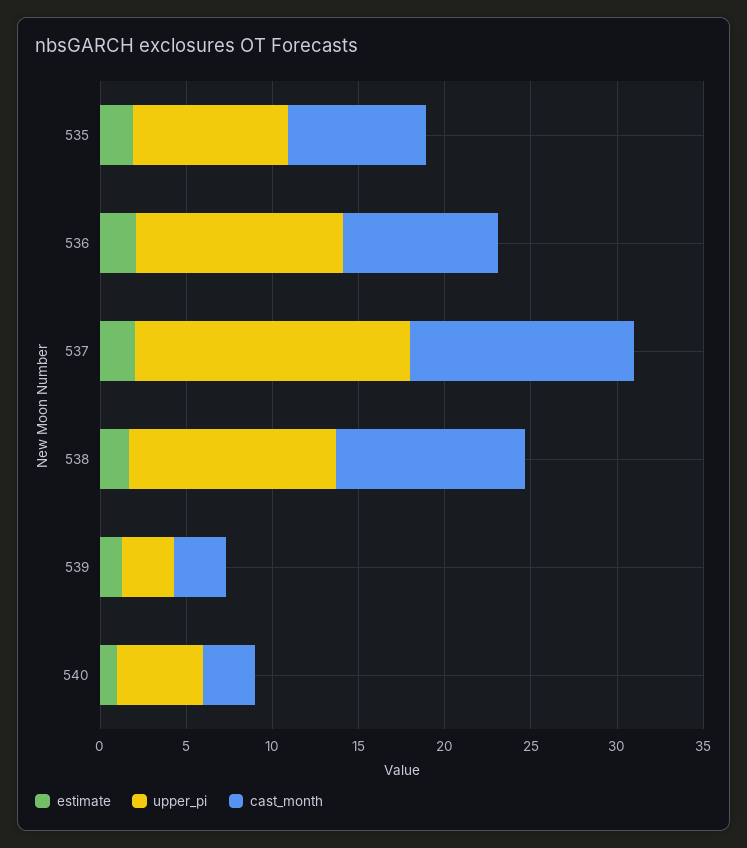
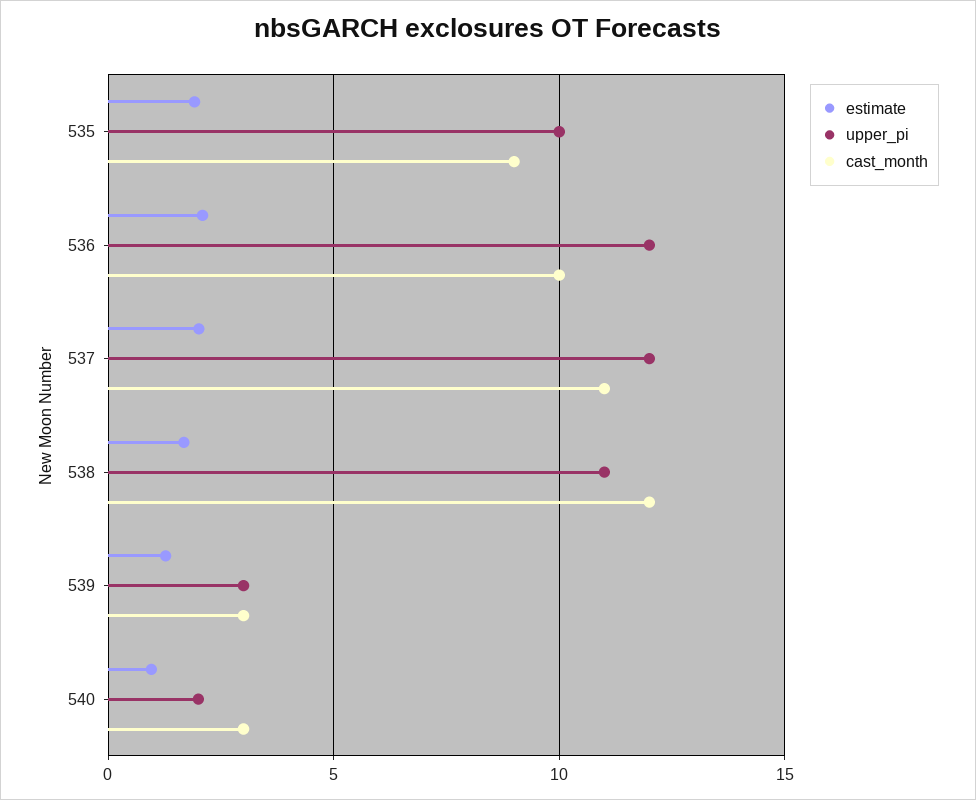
  {
    "estimate": {
      "535": 2,
      "536": 2,
      "537": 2,
      "538": 1.5,
      "539": 1.5,
      "540": 1
    },
    "upper_pi": {
-     "535": 9,
+     "535": 10,
      "536": 12,
-     "537": 16,
+     "537": 12,
-     "538": 12,
+     "538": 11,
      "539": 3,
-     "540": 5
+     "540": 2
    },
    "cast_month": {
-     "535": 8,
+     "535": 9,
-     "536": 9,
+     "536": 10,
-     "537": 13,
+     "537": 11,
-     "538": 11,
+     "538": 12,
      "539": 3,
      "540": 3
    }
  }

